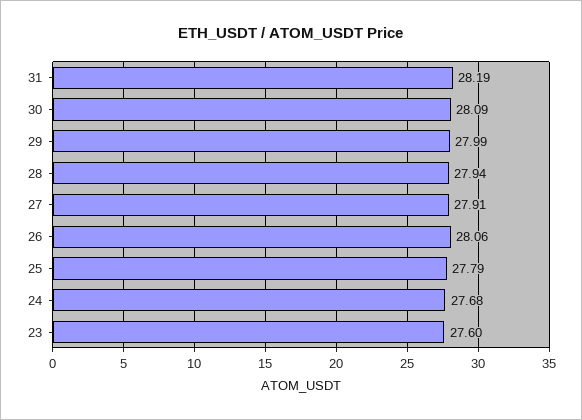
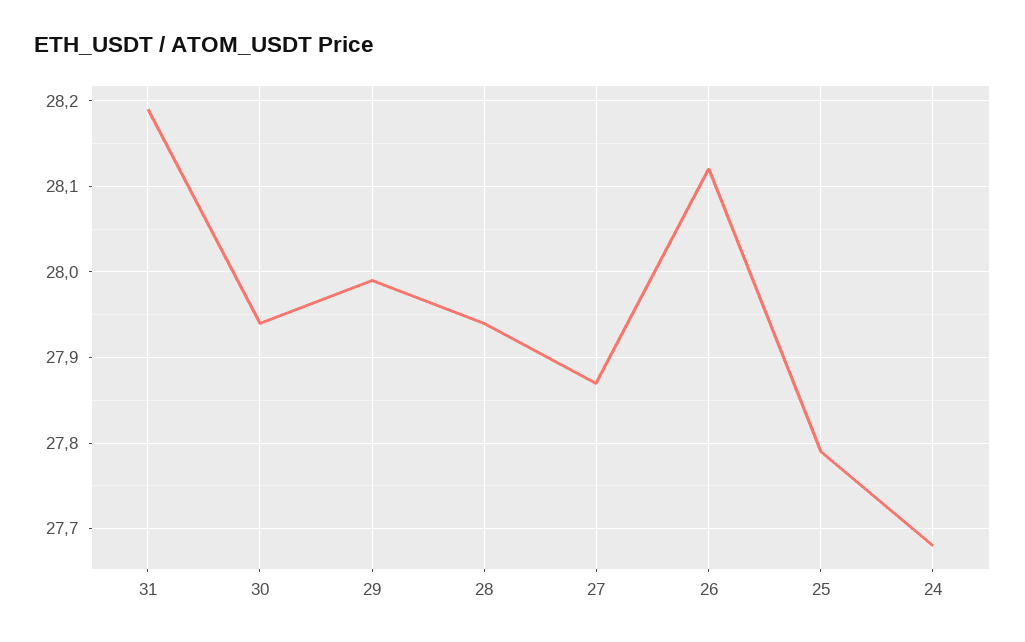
  {
    "31": 28.19,
-   "30": 28.09,
+   "30": 27.94,
    "29": 27.99,
    "28": 27.94,
-   "27": 27.91,
+   "27": 27.87,
-   "26": 28.06,
+   "26": 28.12,
    "25": 27.79,
-   "24": 27.68,
+   "24": 27.68
-   "23": 27.6
  }

